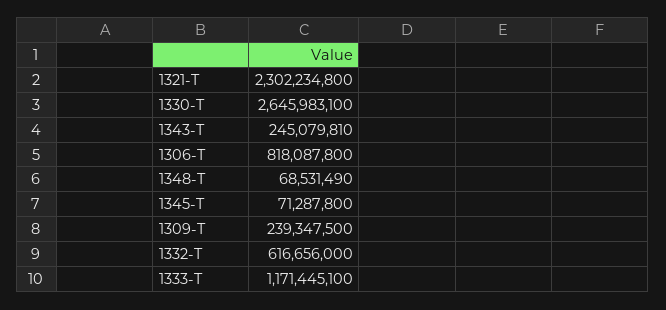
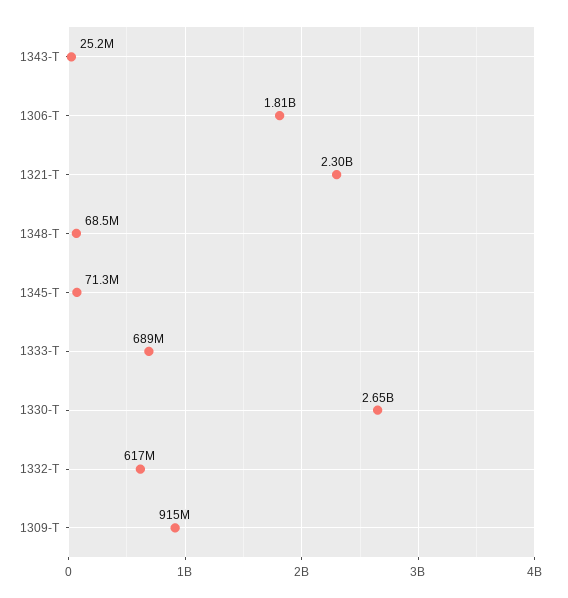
  {
    "1321-T": 2302234800,
    "1330-T": 2645983100,
-   "1343-T": 245079810,
+   "1343-T": 25200000,
-   "1306-T": 818087800,
+   "1306-T": 1810000000,
    "1348-T": 68531490,
    "1345-T": 71287800,
-   "1309-T": 239347500,
+   "1309-T": 915000000,
    "1332-T": 616656000,
-   "1333-T": 1171445100
+   "1333-T": 689000000
  }

